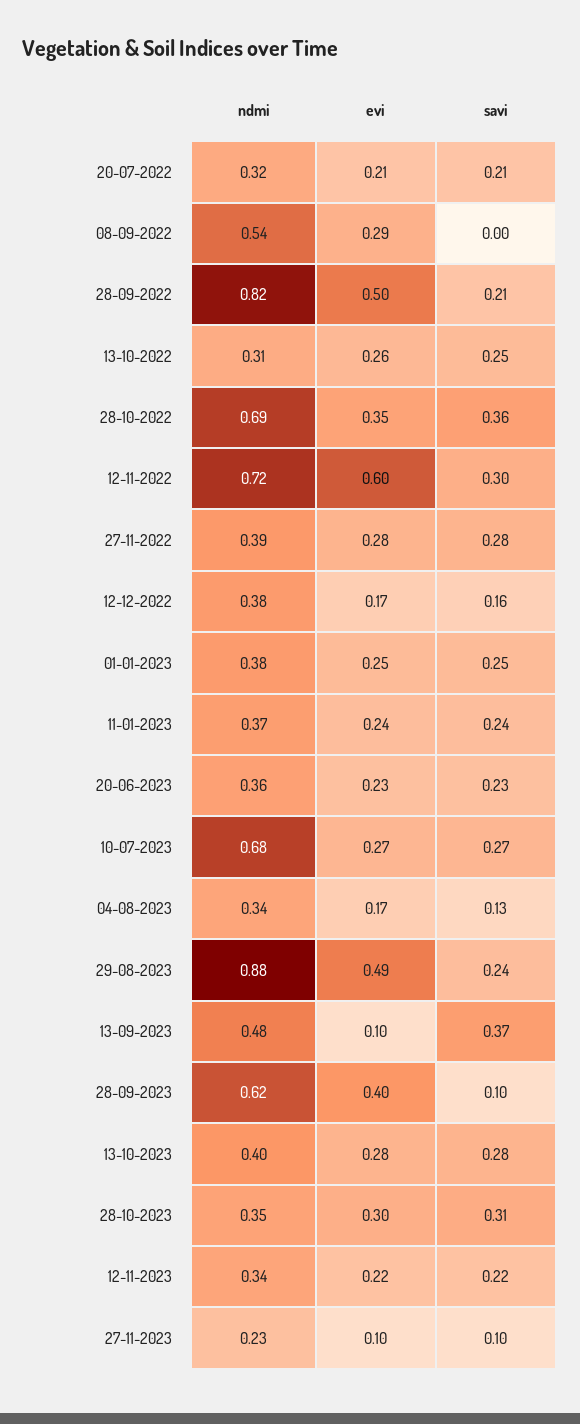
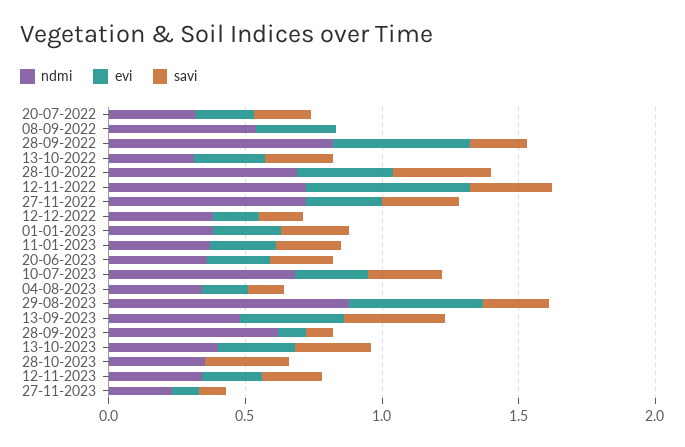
  {
    "ndmi": {
      "20-07-2022": 0.32,
      "08-09-2022": 0.54,
      "28-09-2022": 0.82,
      "13-10-2022": 0.31,
      "28-10-2022": 0.69,
      "12-11-2022": 0.72,
-     "27-11-2022": 0.39,
+     "27-11-2022": 0.7,
      "12-12-2022": 0.38,
      "01-01-2023": 0.38,
      "11-01-2023": 0.37,
      "20-06-2023": 0.36,
      "10-07-2023": 0.68,
      "04-08-2023": 0.34,
      "29-08-2023": 0.88,
      "13-09-2023": 0.48,
      "28-09-2023": 0.62,
      "13-10-2023": 0.4,
      "28-10-2023": 0.35,
      "12-11-2023": 0.34,
      "27-11-2023": 0.23
    },
    "evi": {
      "20-07-2022": 0.21,
      "08-09-2022": 0.29,
      "28-09-2022": 0.5,
      "13-10-2022": 0.26,
      "28-10-2022": 0.35,
      "12-11-2022": 0.6,
      "27-11-2022": 0.28,
      "12-12-2022": 0.17,
      "01-01-2023": 0.25,
      "11-01-2023": 0.24,
      "20-06-2023": 0.23,
      "10-07-2023": 0.27,
      "04-08-2023": 0.17,
      "29-08-2023": 0.49,
-     "13-09-2023": 0.1,
+     "13-09-2023": 0.4,
-     "28-09-2023": 0.4,
+     "28-09-2023": 0.1,
      "13-10-2023": 0.28,
-     "28-10-2023": 0.3,
+     "28-10-2023": 0,
      "12-11-2023": 0.22,
      "27-11-2023": 0.1
    },
    "savi": {
      "20-07-2022": 0.21,
      "08-09-2022": 0,
      "28-09-2022": 0.21,
      "13-10-2022": 0.25,
      "28-10-2022": 0.36,
      "12-11-2022": 0.3,
      "27-11-2022": 0.28,
      "12-12-2022": 0.16,
      "01-01-2023": 0.25,
      "11-01-2023": 0.24,
      "20-06-2023": 0.23,
      "10-07-2023": 0.27,
      "04-08-2023": 0.13,
      "29-08-2023": 0.24,
      "13-09-2023": 0.37,
      "28-09-2023": 0.1,
      "13-10-2023": 0.28,
      "28-10-2023": 0.31,
      "12-11-2023": 0.22,
      "27-11-2023": 0.1
    }
  }

